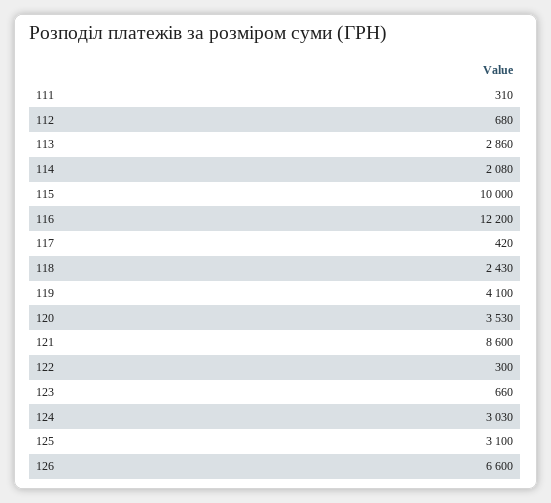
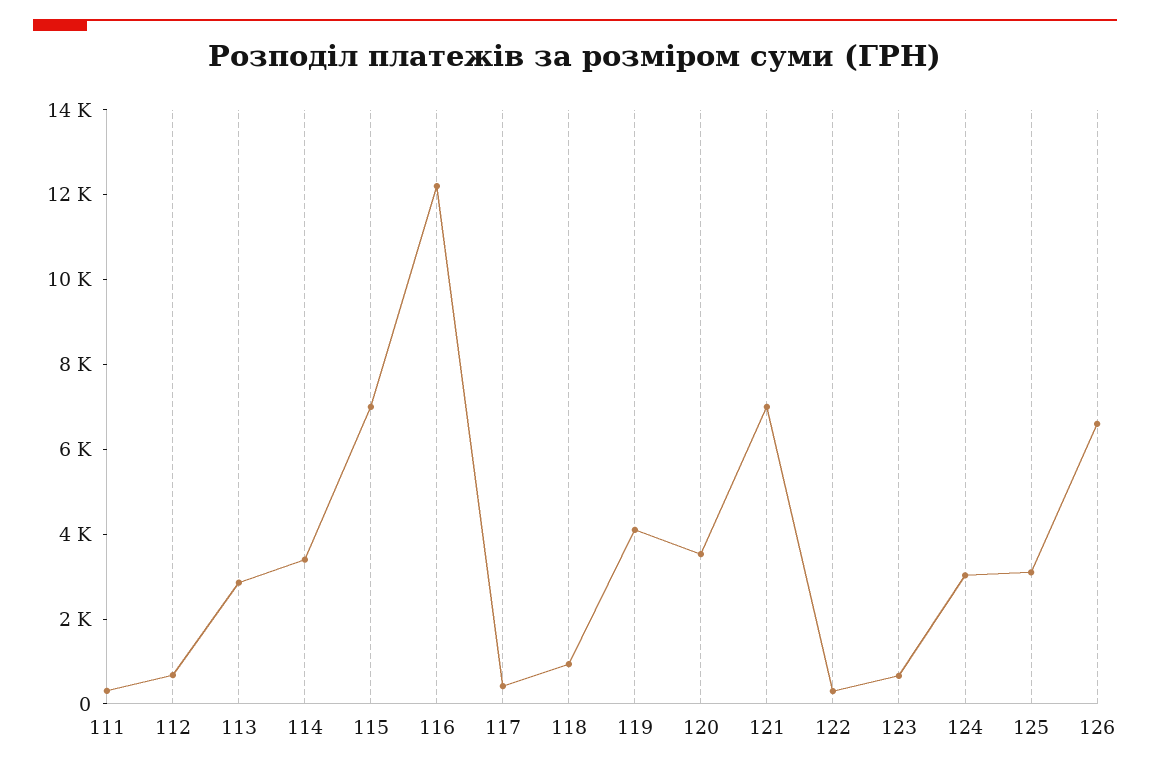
  {
    "111": 310,
    "112": 680,
    "113": 2860,
-   "114": 2080,
+   "114": 3500,
-   "115": 10000,
+   "115": 7000,
    "116": 12200,
    "117": 420,
-   "118": 2430,
+   "118": 1000,
    "119": 4100,
    "120": 3530,
-   "121": 8600,
+   "121": 7000,
    "122": 300,
    "123": 660,
    "124": 3030,
    "125": 3100,
    "126": 6600
  }

